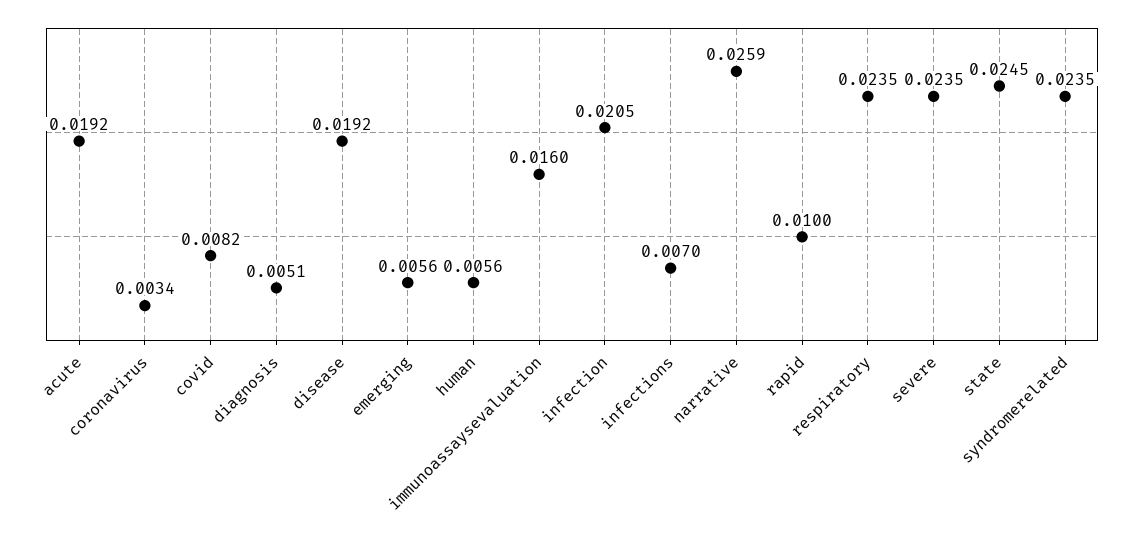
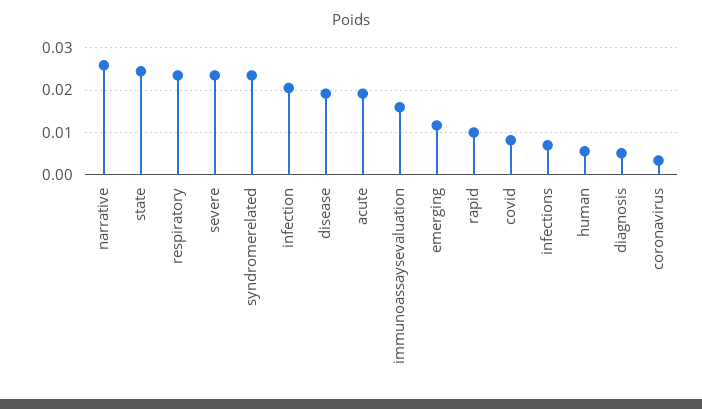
  {
    "acute": 0.0192,
    "coronavirus": 0.0034,
    "covid": 0.0082,
    "diagnosis": 0.0051,
    "disease": 0.0192,
-   "emerging": 0.0056,
+   "emerging": 0.012,
    "human": 0.0056,
    "immunoassaysevaluation": 0.016,
    "infection": 0.0205,
    "infections": 0.007,
    "narrative": 0.0259,
    "rapid": 0.01,
    "respiratory": 0.0235,
    "severe": 0.0235,
    "state": 0.0245,
    "syndromerelated": 0.0235
  }

